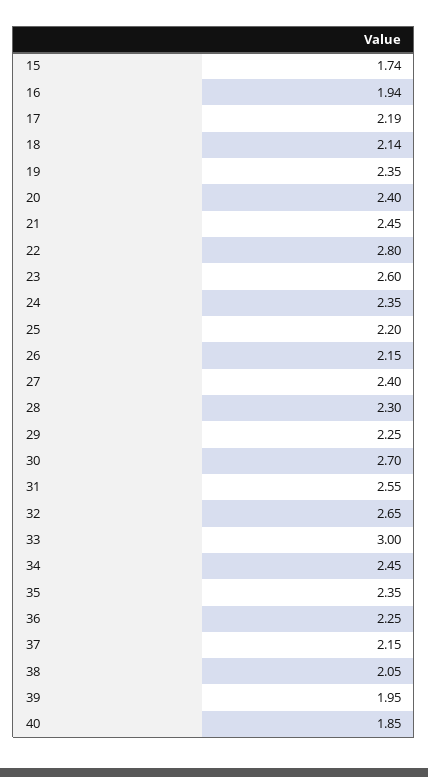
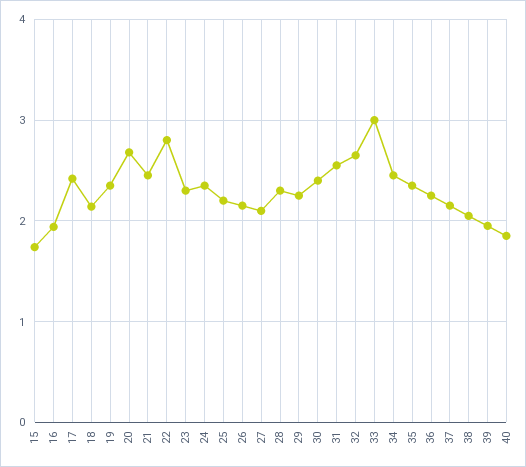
  {
    "15": 1.74,
    "16": 1.94,
-   "17": 2.19,
+   "17": 2.4,
    "18": 2.14,
    "19": 2.35,
-   "20": 2.4,
+   "20": 2.7,
    "21": 2.45,
    "22": 2.8,
-   "23": 2.6,
+   "23": 2.3,
    "24": 2.35,
    "25": 2.2,
    "26": 2.15,
-   "27": 2.4,
+   "27": 2.1,
    "28": 2.3,
    "29": 2.25,
-   "30": 2.7,
+   "30": 2.4,
    "31": 2.55,
    "32": 2.65,
    "33": 3,
    "34": 2.45,
    "35": 2.35,
    "36": 2.25,
    "37": 2.15,
    "38": 2.05,
    "39": 1.95,
    "40": 1.85
  }

